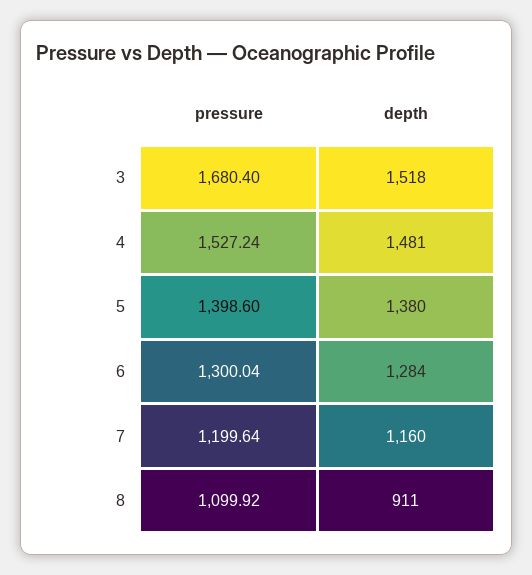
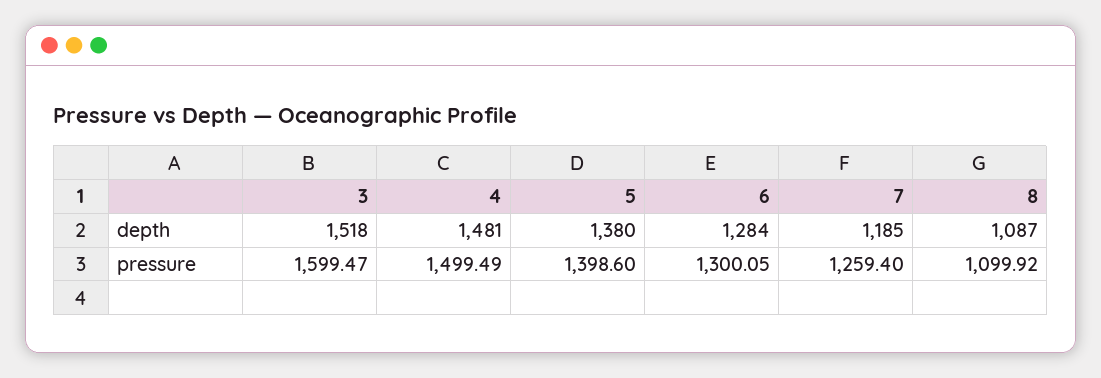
  {
    "pressure": {
-     "3": 1680.4,
+     "3": 1599.47,
-     "4": 1527.24,
+     "4": 1499.49,
      "5": 1398.6,
-     "6": 1300.04,
+     "6": 1300.05,
-     "7": 1199.64,
+     "7": 1259.4,
      "8": 1099.92
    },
    "depth": {
      "3": 1518,
      "4": 1481,
      "5": 1380,
      "6": 1284,
-     "7": 1160,
+     "7": 1185,
-     "8": 911
+     "8": 1087
    }
  }

